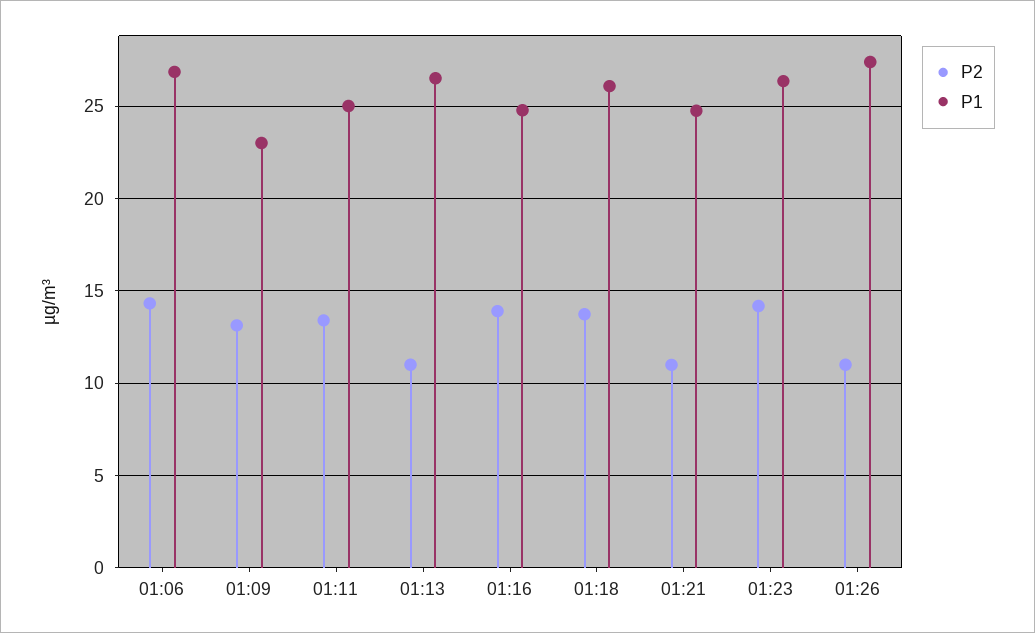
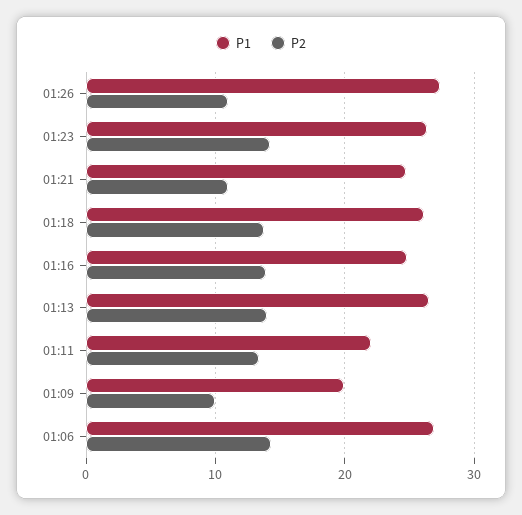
  {
    "P2": {
      "01:06": 14.5,
-     "01:09": 13,
+     "01:09": 10,
      "01:11": 13.5,
-     "01:13": 11,
+     "01:13": 14,
      "01:16": 14,
      "01:18": 13.5,
      "01:21": 11,
      "01:23": 14,
      "01:26": 11
    },
    "P1": {
      "01:06": 27,
-     "01:09": 23,
+     "01:09": 20,
-     "01:11": 25,
+     "01:11": 22,
      "01:13": 26.5,
      "01:16": 25,
      "01:18": 26,
      "01:21": 25,
      "01:23": 26.5,
      "01:26": 27.5
    }
  }

